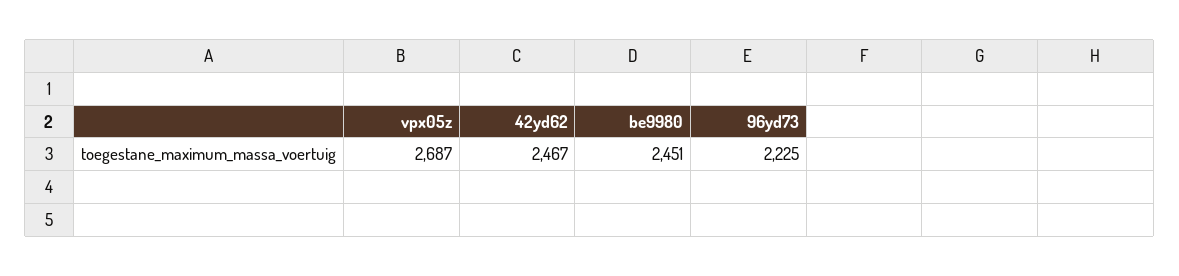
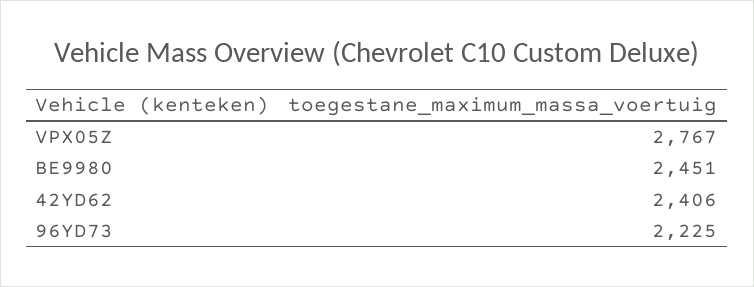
  {
-   "vpx05z": 2687,
+   "vpx05z": 2767,
-   "42yd62": 2467,
+   "42yd62": 2406,
    "be9980": 2451,
    "96yd73": 2225
  }

